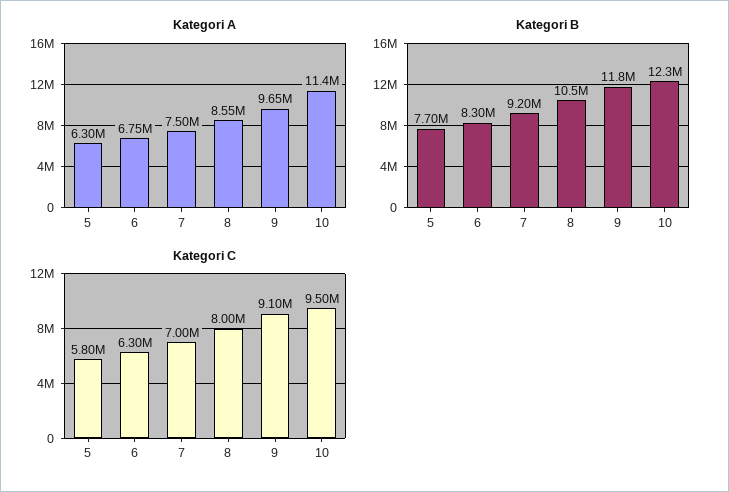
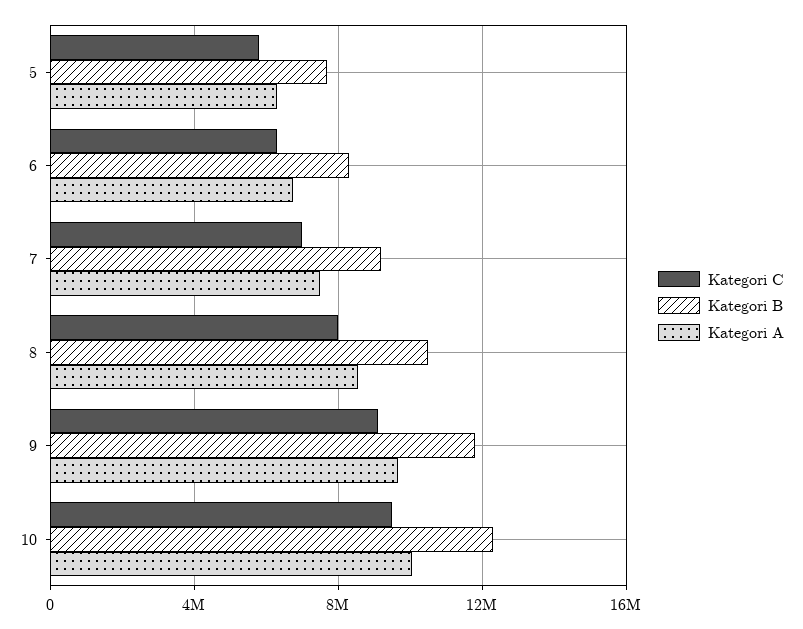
  {
    "Kategori A": {
      "5": 6300000,
      "6": 6750000,
      "7": 7500000,
      "8": 8550000,
      "9": 9650000,
-     "10": 11400000
+     "10": 10000000
    },
    "Kategori B": {
      "5": 7700000,
      "6": 8300000,
      "7": 9200000,
      "8": 10500000,
      "9": 11800000,
      "10": 12300000
    },
    "Kategori C": {
      "5": 5800000,
      "6": 6300000,
      "7": 7000000,
      "8": 8000000,
      "9": 9100000,
      "10": 9500000
    }
  }

